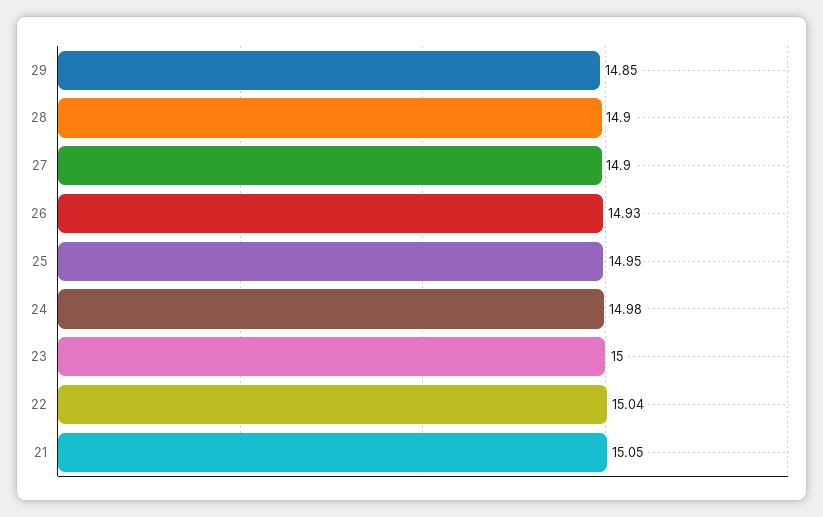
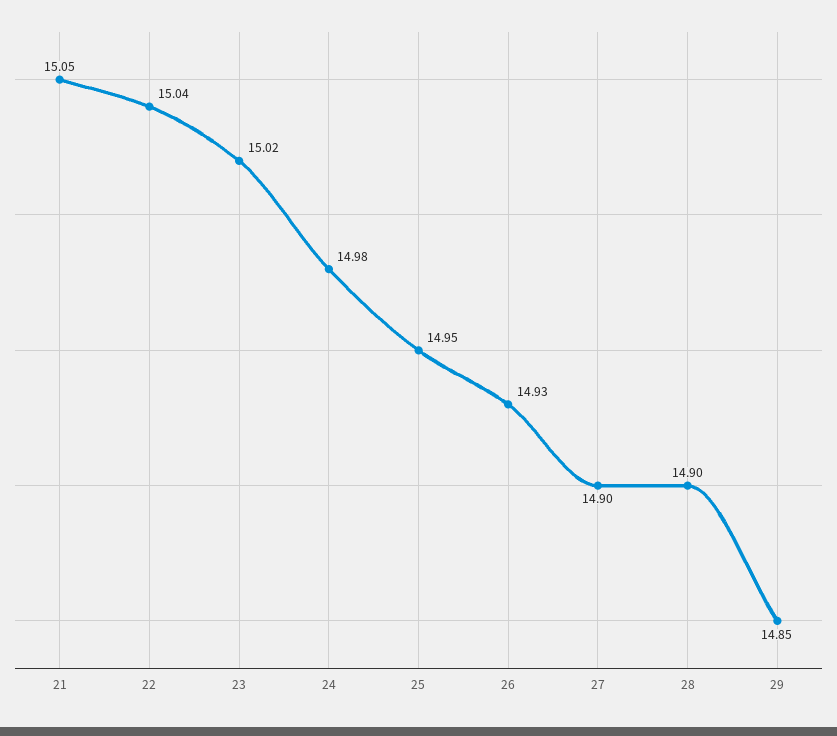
  {
    "29": 14.85,
    "28": 14.9,
    "27": 14.9,
    "26": 14.93,
    "25": 14.95,
    "24": 14.98,
-   "23": 15,
+   "23": 15.02,
    "22": 15.04,
    "21": 15.05
  }

